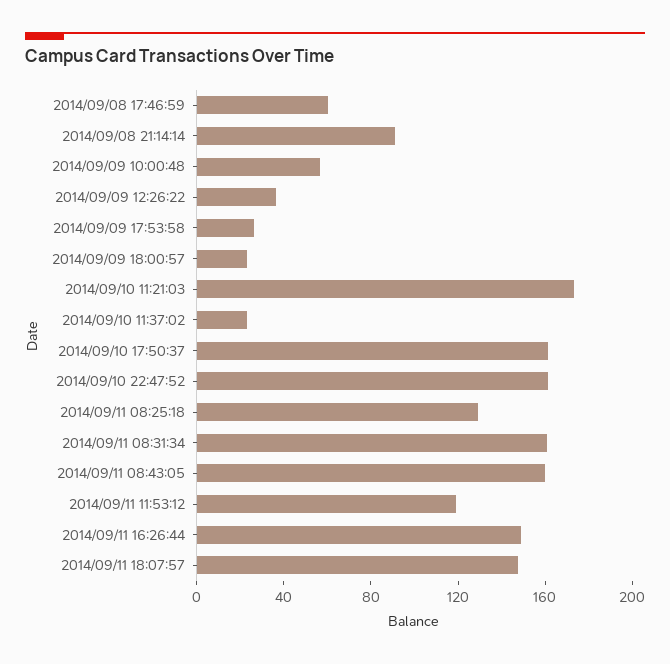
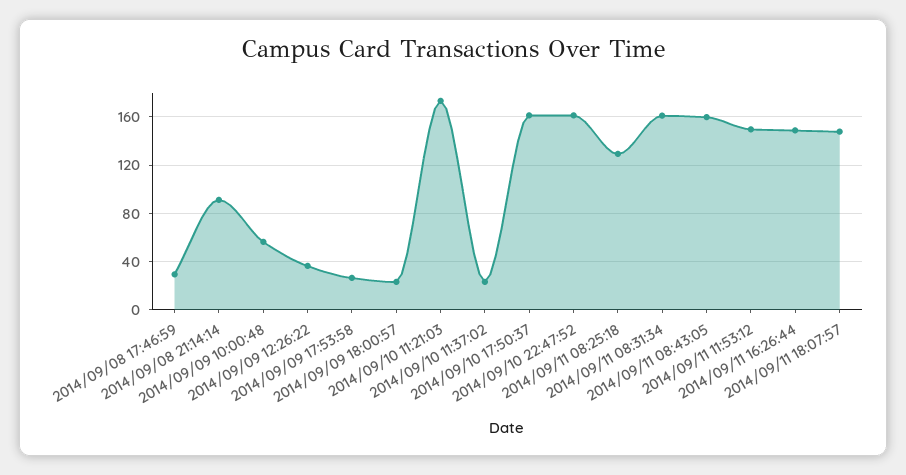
  {
-   "2014/09/08 17:46:59": 60,
+   "2014/09/08 17:46:59": 30,
    "2014/09/08 21:14:14": 90,
    "2014/09/09 10:00:48": 55,
    "2014/09/09 12:26:22": 35,
    "2014/09/09 17:53:58": 25,
    "2014/09/09 18:00:57": 25,
    "2014/09/10 11:21:03": 175,
    "2014/09/10 11:37:02": 25,
    "2014/09/10 17:50:37": 160,
    "2014/09/10 22:47:52": 160,
    "2014/09/11 08:25:18": 130,
    "2014/09/11 08:31:34": 160,
    "2014/09/11 08:43:05": 160,
-   "2014/09/11 11:53:12": 120,
+   "2014/09/11 11:53:12": 150,
    "2014/09/11 16:26:44": 150,
    "2014/09/11 18:07:57": 150
  }

